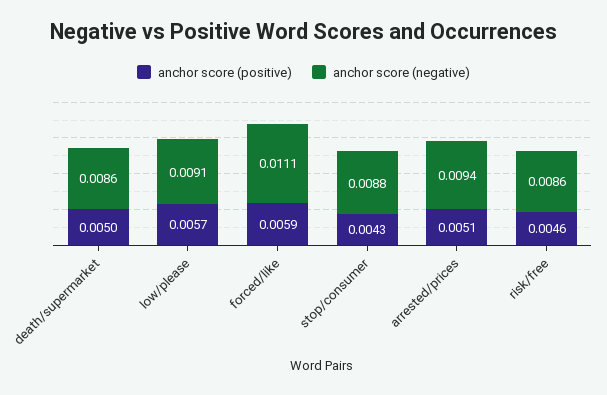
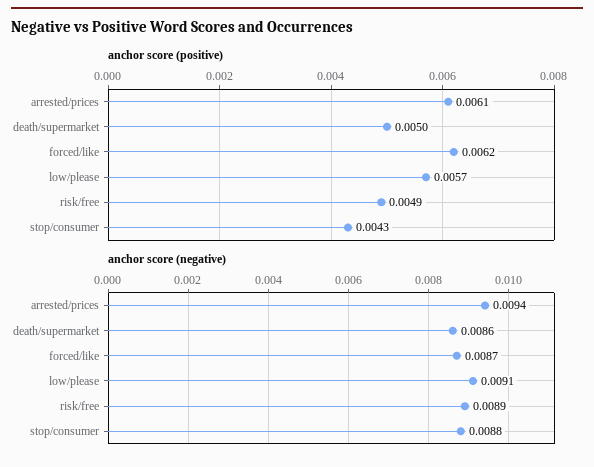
  {
    "anchor score (positive)": {
      "death/supermarket": 0.005,
      "low/please": 0.0057,
-     "forced/like": 0.0059,
+     "forced/like": 0.0062,
      "stop/consumer": 0.0043,
-     "arrested/prices": 0.0051,
+     "arrested/prices": 0.0061,
-     "risk/free": 0.0046
+     "risk/free": 0.0049
    },
    "anchor score (negative)": {
      "death/supermarket": 0.0086,
      "low/please": 0.0091,
-     "forced/like": 0.0111,
+     "forced/like": 0.0087,
      "stop/consumer": 0.0088,
      "arrested/prices": 0.0094,
-     "risk/free": 0.0086
+     "risk/free": 0.0089
    }
  }

